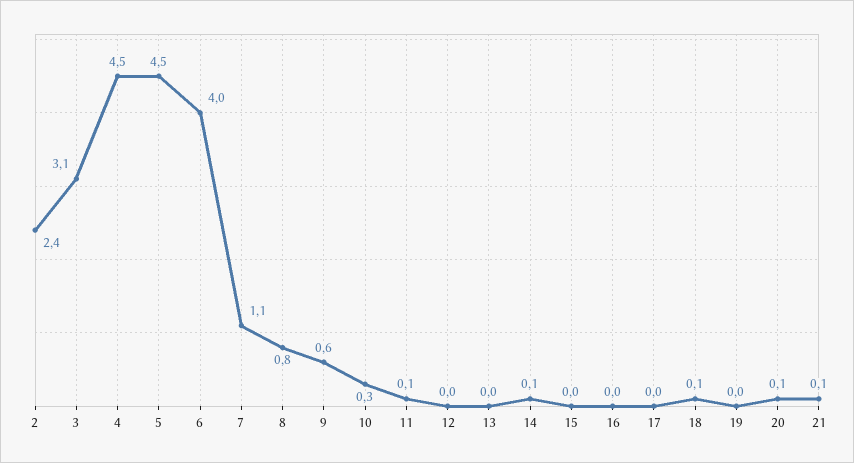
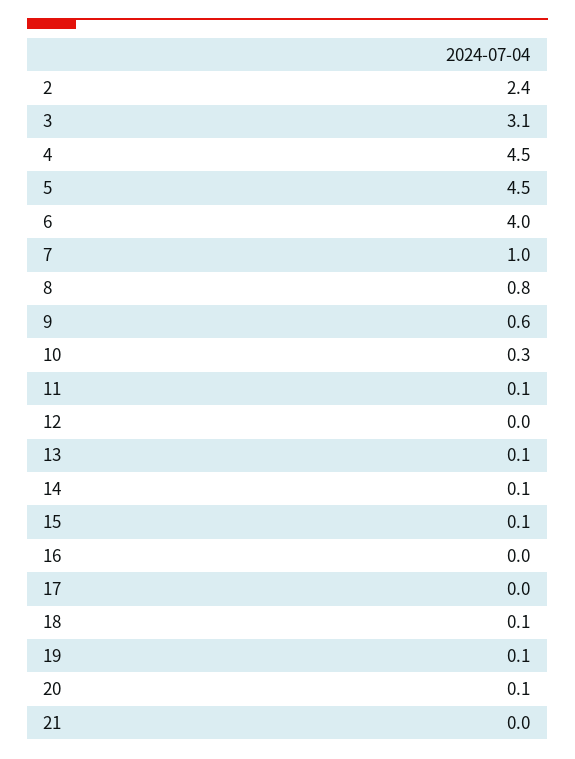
  {
    "2": 2.4,
    "3": 3.1,
    "4": 4.5,
    "5": 4.5,
    "6": 4,
-   "7": 1.1,
+   "7": 1,
    "8": 0.8,
    "9": 0.6,
    "10": 0.3,
    "11": 0.1,
    "12": 0,
-   "13": 0,
+   "13": 0.1,
    "14": 0.1,
-   "15": 0,
+   "15": 0.1,
    "16": 0,
    "17": 0,
    "18": 0.1,
-   "19": 0,
+   "19": 0.1,
    "20": 0.1,
-   "21": 0.1
+   "21": 0
  }

